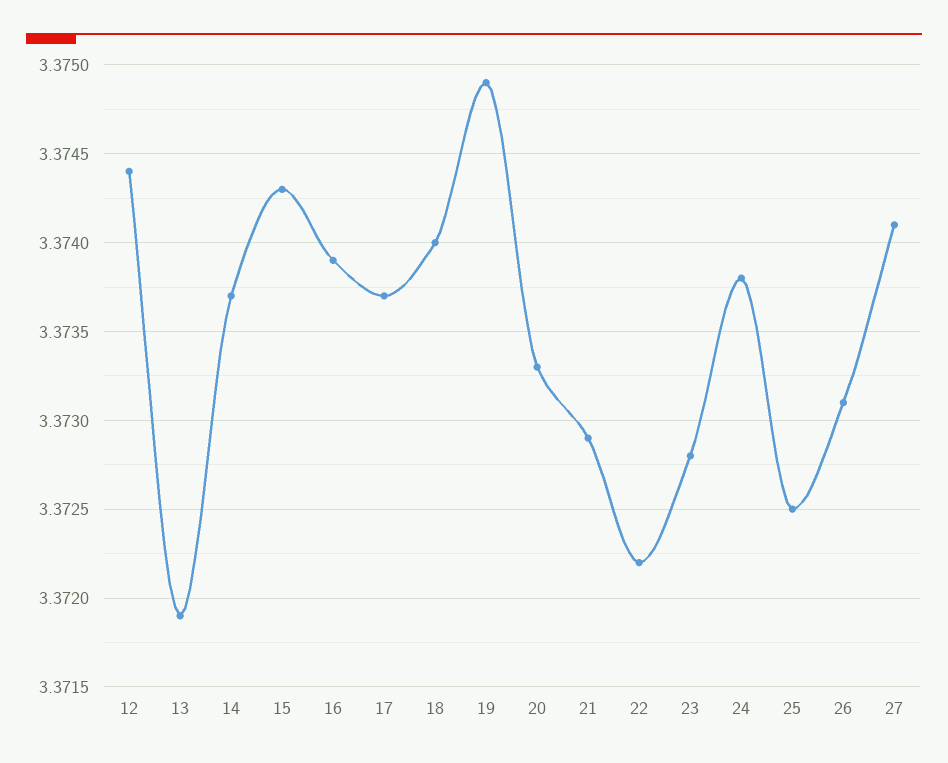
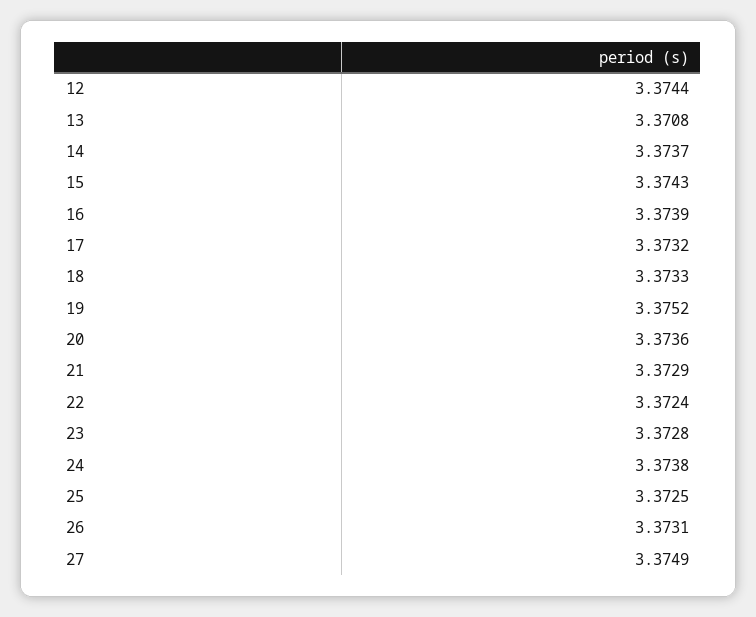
  {
    "12": 3.3744,
-   "13": 3.3719,
+   "13": 3.3708,
    "14": 3.3737,
    "15": 3.3743,
    "16": 3.3739,
-   "17": 3.3737,
+   "17": 3.3732,
-   "18": 3.374,
+   "18": 3.3733,
-   "19": 3.3749,
+   "19": 3.3752,
-   "20": 3.3733,
+   "20": 3.3736,
    "21": 3.3729,
-   "22": 3.3722,
+   "22": 3.3724,
    "23": 3.3728,
    "24": 3.3738,
    "25": 3.3725,
    "26": 3.3731,
-   "27": 3.3741
+   "27": 3.3749
  }

